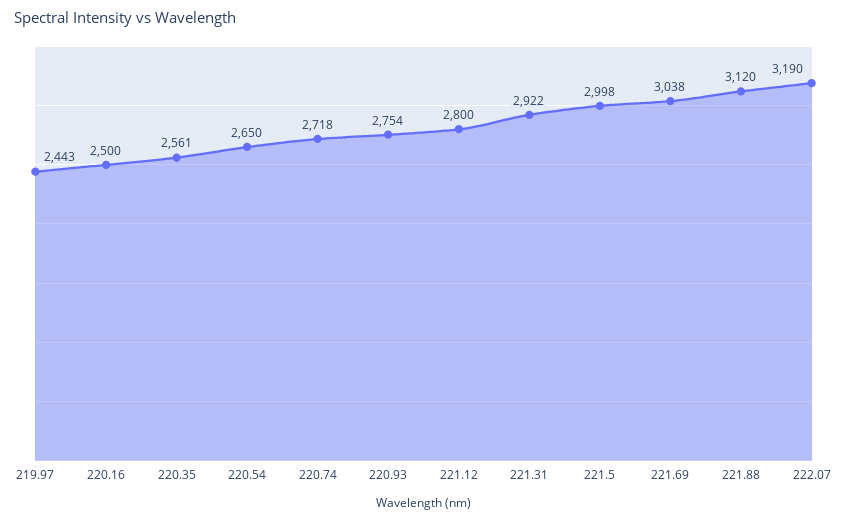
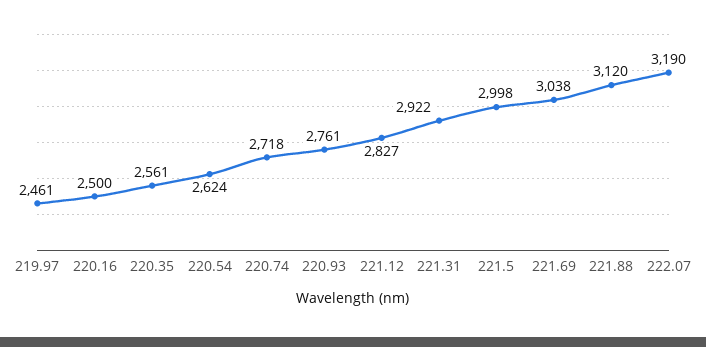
  {
-   "219.97": 2443,
+   "219.97": 2461,
    "220.16": 2500,
    "220.35": 2561,
-   "220.54": 2650,
+   "220.54": 2624,
    "220.74": 2718,
-   "220.93": 2754,
+   "220.93": 2761,
-   "221.12": 2800,
+   "221.12": 2827,
    "221.31": 2922,
    "221.5": 2998,
    "221.69": 3038,
    "221.88": 3120,
    "222.07": 3190
  }

